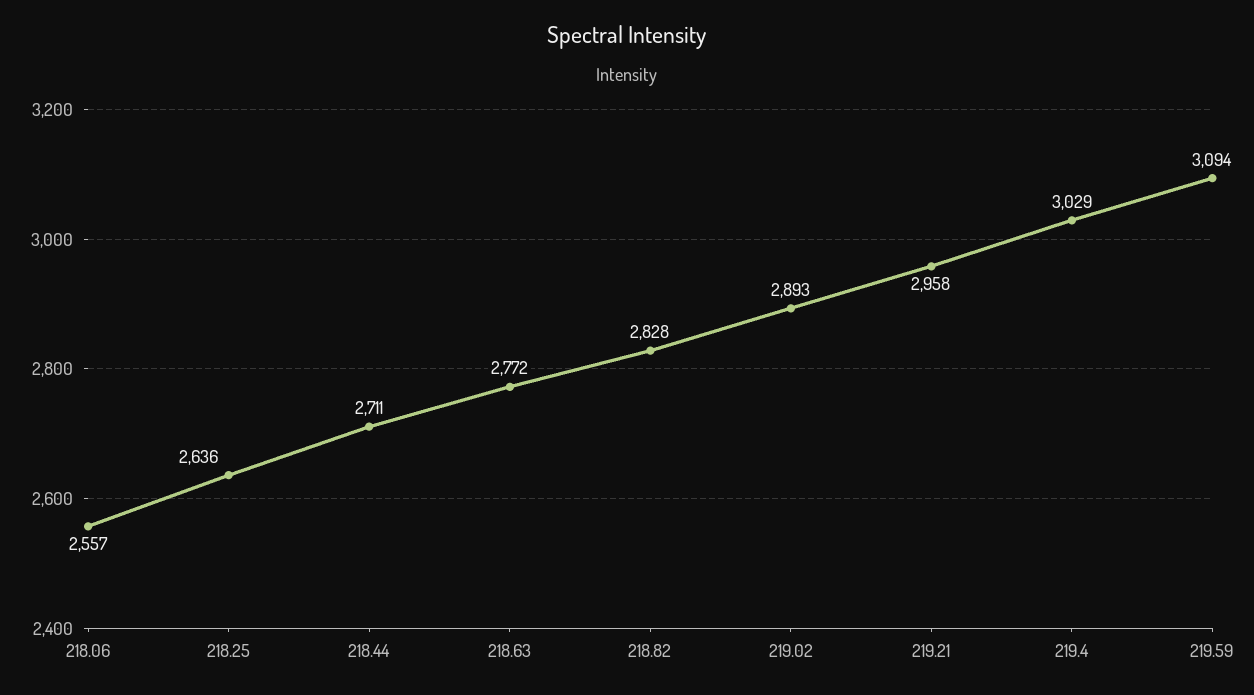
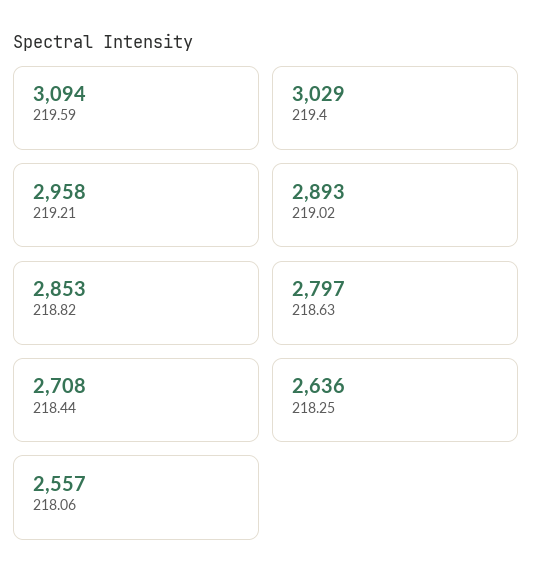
  {
    "218.06": 2557,
    "218.25": 2636,
-   "218.44": 2711,
+   "218.44": 2708,
-   "218.63": 2772,
+   "218.63": 2797,
-   "218.82": 2828,
+   "218.82": 2853,
    "219.02": 2893,
    "219.21": 2958,
    "219.4": 3029,
    "219.59": 3094
  }

